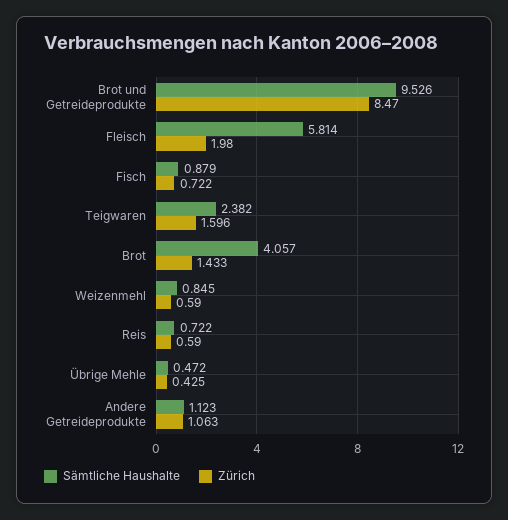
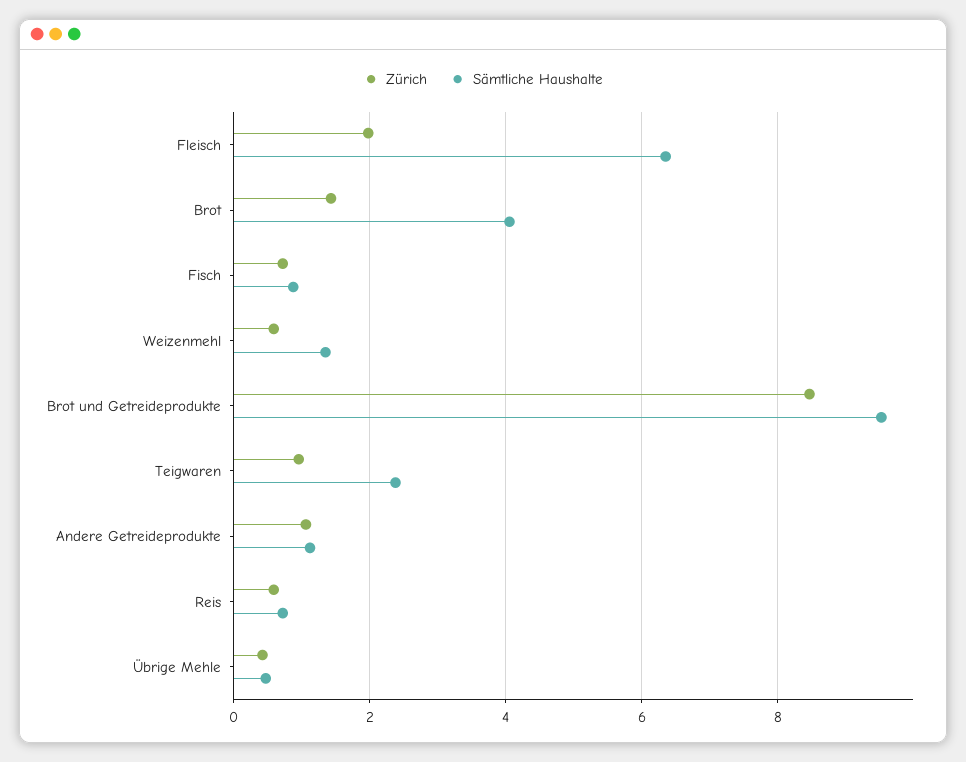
  {
    "Sämtliche Haushalte": {
      "Brot und Getreideprodukte": 9.526,
-     "Fleisch": 5.814,
+     "Fleisch": 6.4,
      "Fisch": 0.879,
      "Teigwaren": 2.382,
      "Brot": 4.057,
-     "Weizenmehl": 0.845,
+     "Weizenmehl": 1.4,
      "Reis": 0.722,
      "Übrige Mehle": 0.472,
      "Andere Getreideprodukte": 1.123
    },
    "Zürich": {
      "Brot und Getreideprodukte": 8.47,
      "Fleisch": 1.98,
      "Fisch": 0.722,
-     "Teigwaren": 1.596,
+     "Teigwaren": 1,
      "Brot": 1.433,
      "Weizenmehl": 0.59,
      "Reis": 0.59,
      "Übrige Mehle": 0.425,
      "Andere Getreideprodukte": 1.063
    }
  }

